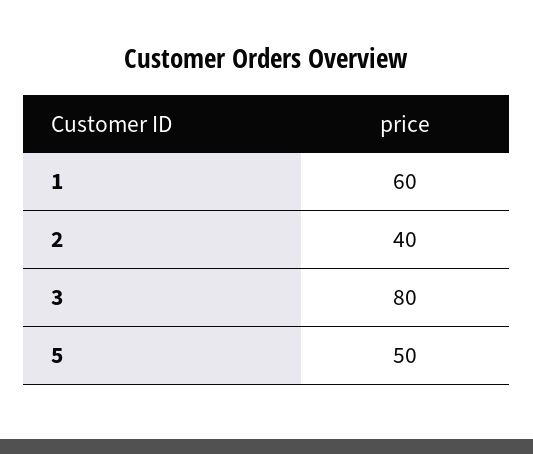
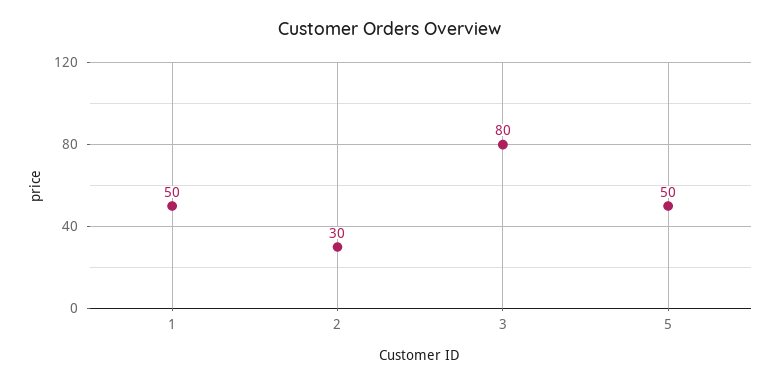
  {
-   "1": 60,
+   "1": 50,
-   "2": 40,
+   "2": 30,
    "3": 80,
    "5": 50
  }

